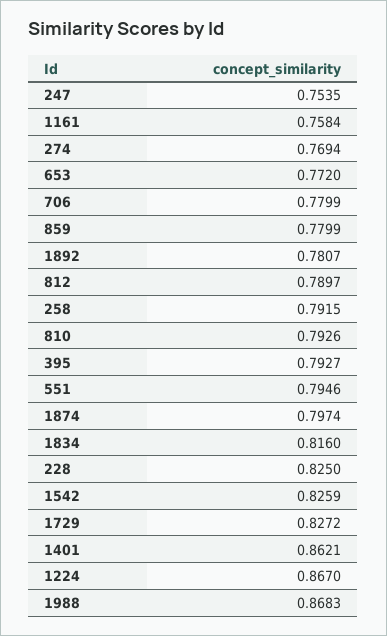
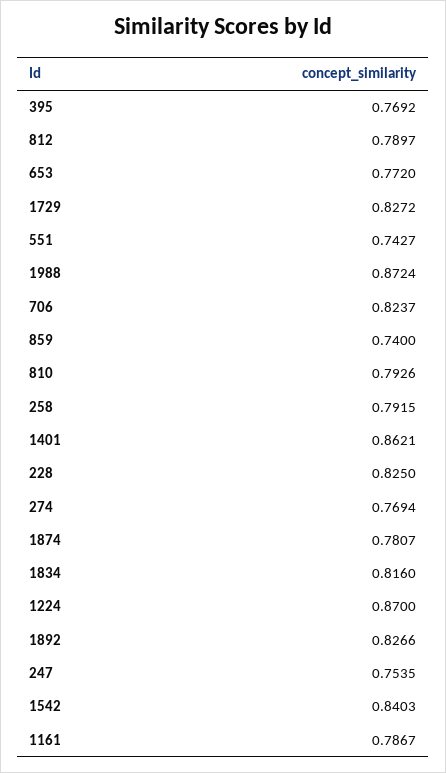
  {
    "247": 0.7535,
-   "1161": 0.7584,
+   "1161": 0.7867,
    "274": 0.7694,
    "653": 0.772,
-   "706": 0.7799,
+   "706": 0.8237,
-   "859": 0.7799,
+   "859": 0.74,
-   "1892": 0.7807,
+   "1892": 0.8266,
    "812": 0.7897,
    "258": 0.7915,
    "810": 0.7926,
-   "395": 0.7927,
+   "395": 0.7692,
-   "551": 0.7946,
+   "551": 0.7427,
-   "1874": 0.7974,
+   "1874": 0.7807,
    "1834": 0.816,
    "228": 0.825,
-   "1542": 0.8259,
+   "1542": 0.8403,
    "1729": 0.8272,
    "1401": 0.8621,
-   "1224": 0.867,
+   "1224": 0.87,
-   "1988": 0.8683
+   "1988": 0.8724
  }

